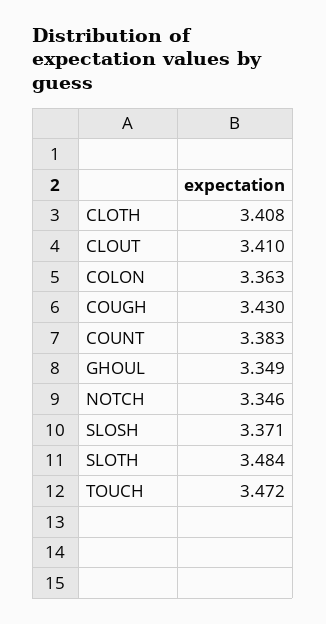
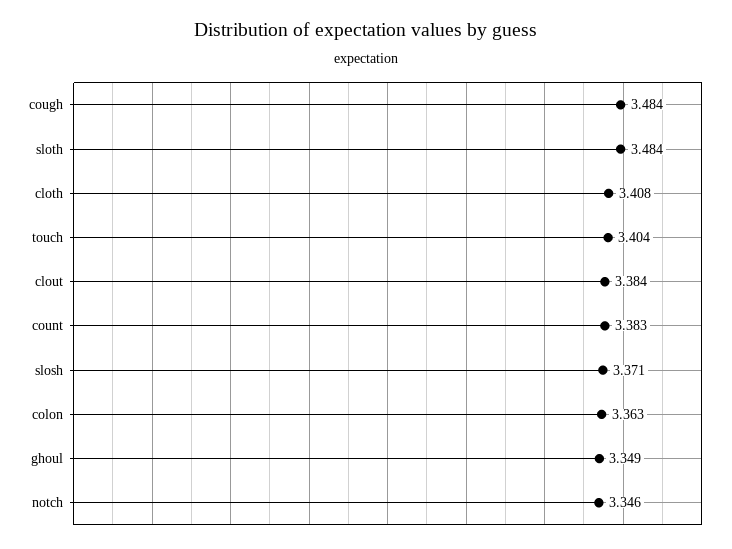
  {
    "CLOTH": 3.408,
-   "CLOUT": 3.41,
+   "CLOUT": 3.384,
    "COLON": 3.363,
-   "COUGH": 3.43,
+   "COUGH": 3.484,
    "COUNT": 3.383,
    "GHOUL": 3.349,
    "NOTCH": 3.346,
    "SLOSH": 3.371,
    "SLOTH": 3.484,
-   "TOUCH": 3.472
+   "TOUCH": 3.404
  }

